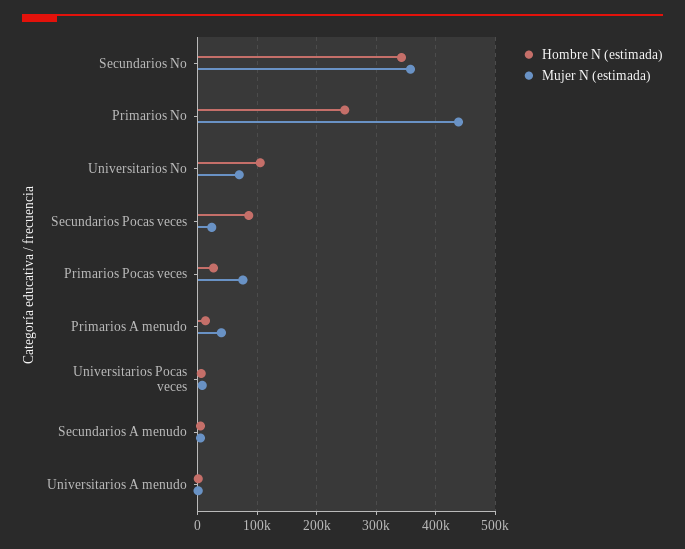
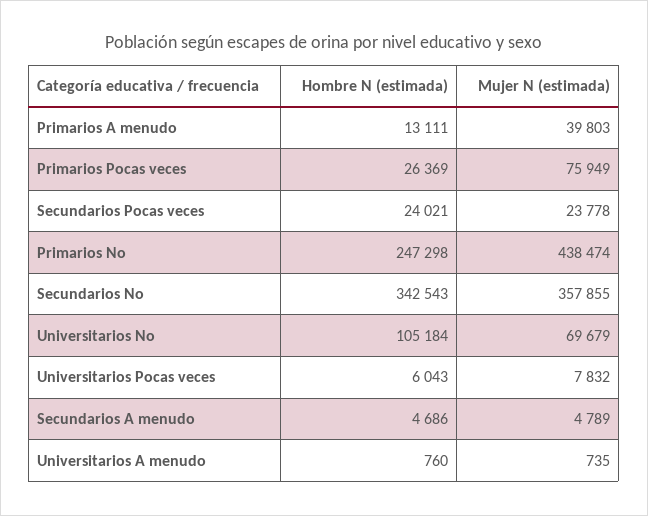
  {
    "Hombre N (estimada)": {
      "Secundarios No": 342543,
      "Primarios No": 247298,
      "Universitarios No": 105184,
-     "Secundarios Pocas veces": 80000,
+     "Secundarios Pocas veces": 24021,
      "Primarios Pocas veces": 26369,
      "Primarios A menudo": 13111,
      "Universitarios Pocas veces": 6043,
      "Secundarios A menudo": 4686,
      "Universitarios A menudo": 760
    },
    "Mujer N (estimada)": {
      "Secundarios No": 357855,
      "Primarios No": 438474,
      "Universitarios No": 69679,
      "Secundarios Pocas veces": 23778,
      "Primarios Pocas veces": 75949,
      "Primarios A menudo": 39803,
      "Universitarios Pocas veces": 7832,
      "Secundarios A menudo": 4789,
      "Universitarios A menudo": 735
    }
  }

